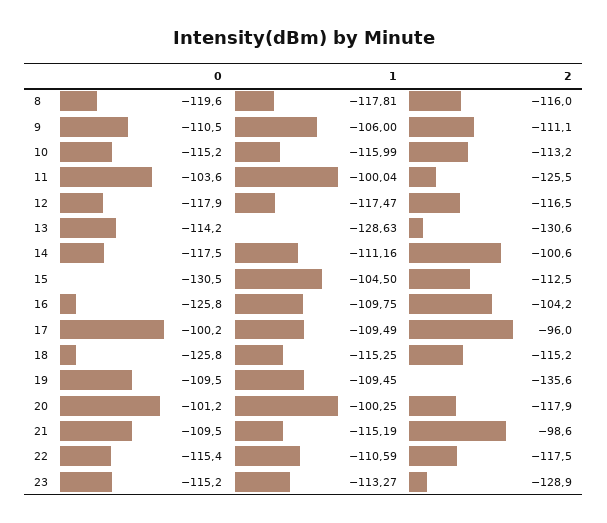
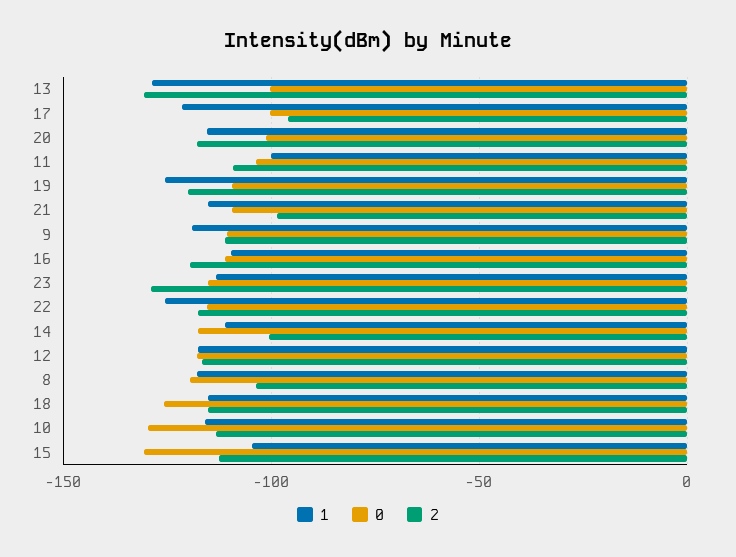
  {
    "0": {
      "8": -119.6,
      "9": -110.5,
-     "10": -115.2,
+     "10": -130,
      "11": -103.6,
      "12": -117.9,
-     "13": -114.2,
+     "13": -100,
      "14": -117.5,
      "15": -130.5,
-     "16": -125.8,
+     "16": -110,
      "17": -100.2,
      "18": -125.8,
      "19": -109.5,
      "20": -101.2,
      "21": -109.5,
      "22": -115.4,
      "23": -115.2
    },
    "1": {
      "8": -117.81,
-     "9": -106,
+     "9": -120,
      "10": -115.99,
      "11": -100.04,
      "12": -117.47,
      "13": -128.63,
      "14": -111.16,
      "15": -104.5,
      "16": -109.75,
-     "17": -109.49,
+     "17": -120,
      "18": -115.25,
-     "19": -109.45,
+     "19": -125,
-     "20": -100.25,
+     "20": -115,
      "21": -115.19,
-     "22": -110.59,
+     "22": -125,
      "23": -113.27
    },
    "2": {
-     "8": -116,
+     "8": -105,
      "9": -111.1,
      "10": -113.2,
-     "11": -125.5,
+     "11": -110,
      "12": -116.5,
      "13": -130.6,
      "14": -100.6,
      "15": -112.5,
-     "16": -104.2,
+     "16": -120,
      "17": -96,
      "18": -115.2,
-     "19": -135.6,
+     "19": -120,
      "20": -117.9,
      "21": -98.6,
      "22": -117.5,
      "23": -128.9
    }
  }

